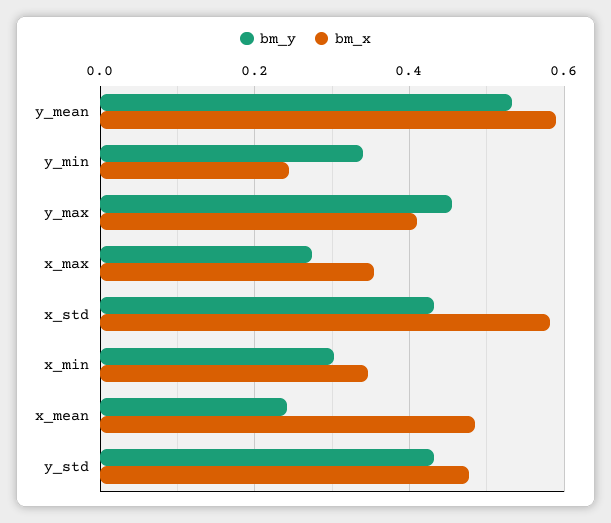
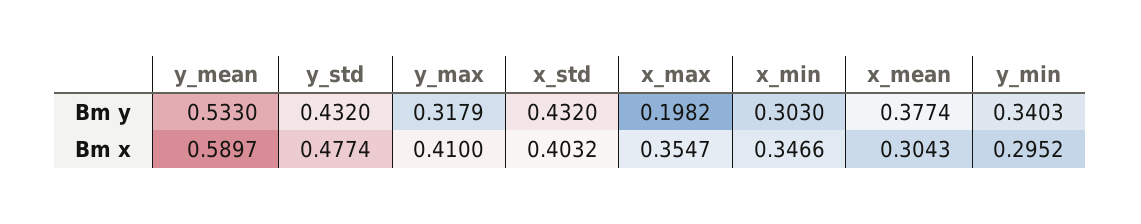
  {
    "bm_y": {
      "y_mean": 0.533,
      "y_min": 0.3403,
-     "y_max": 0.46,
+     "y_max": 0.3179,
-     "x_max": 0.28,
+     "x_max": 0.1982,
      "x_std": 0.432,
      "x_min": 0.303,
-     "x_mean": 0.24,
+     "x_mean": 0.3774,
      "y_std": 0.432
    },
    "bm_x": {
      "y_mean": 0.5897,
-     "y_min": 0.24,
+     "y_min": 0.2952,
      "y_max": 0.41,
      "x_max": 0.3547,
-     "x_std": 0.58,
+     "x_std": 0.4032,
      "x_min": 0.3466,
-     "x_mean": 0.48,
+     "x_mean": 0.3043,
      "y_std": 0.4774
    }
  }

